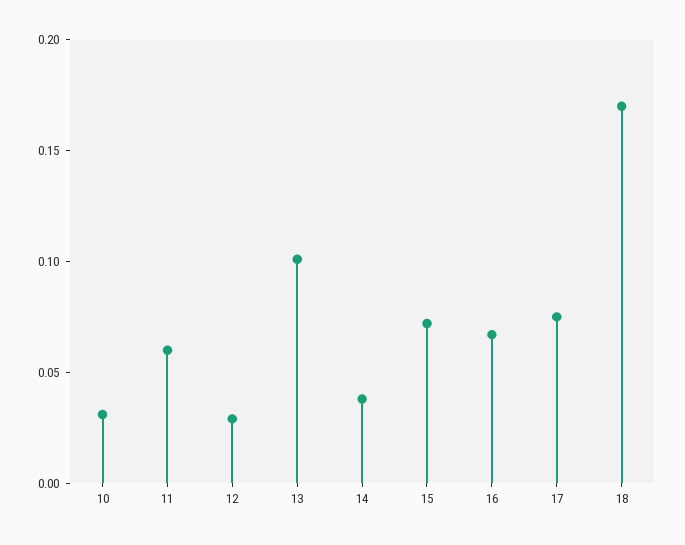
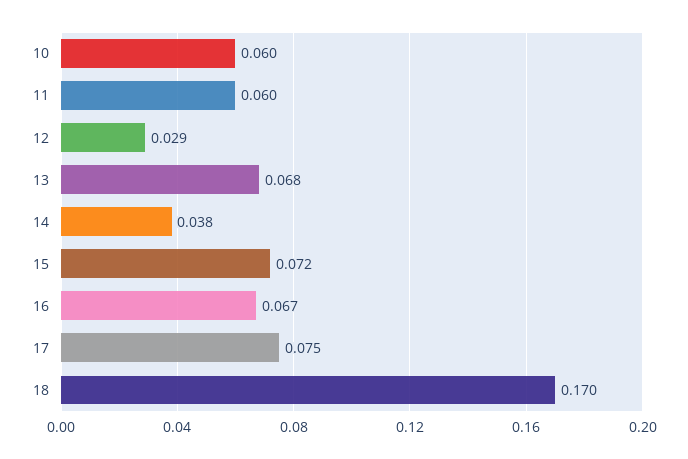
  {
-   "10": 0.03,
+   "10": 0.06,
    "11": 0.06,
    "12": 0.029,
-   "13": 0.1,
+   "13": 0.068,
    "14": 0.038,
    "15": 0.072,
    "16": 0.067,
    "17": 0.075,
    "18": 0.17
  }

